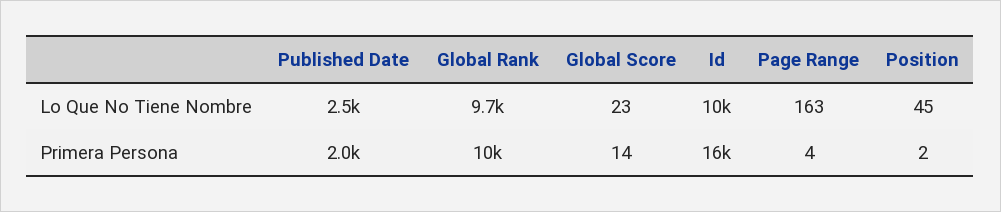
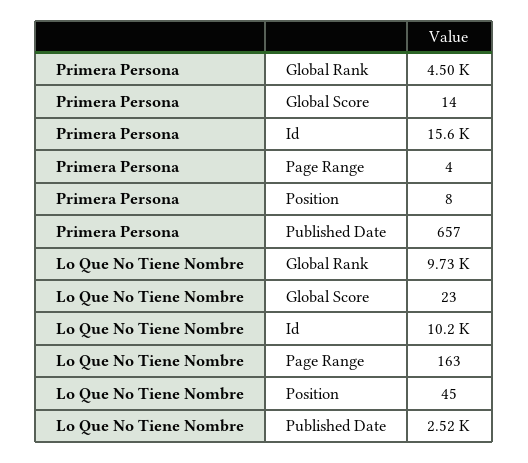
  {
    "Published Date": {
      "Lo Que No Tiene Nombre": 2520,
-     "Primera Persona": 2000
+     "Primera Persona": 657
    },
    "Global Rank": {
      "Lo Que No Tiene Nombre": 9730,
-     "Primera Persona": 10000
+     "Primera Persona": 4500
    },
    "Global Score": {
      "Lo Que No Tiene Nombre": 23,
      "Primera Persona": 14
    },
    "Id": {
      "Lo Que No Tiene Nombre": 10200,
      "Primera Persona": 15600
    },
    "Page Range": {
      "Lo Que No Tiene Nombre": 163,
      "Primera Persona": 4
    },
    "Position": {
      "Lo Que No Tiene Nombre": 45,
-     "Primera Persona": 2
+     "Primera Persona": 8
    }
  }

